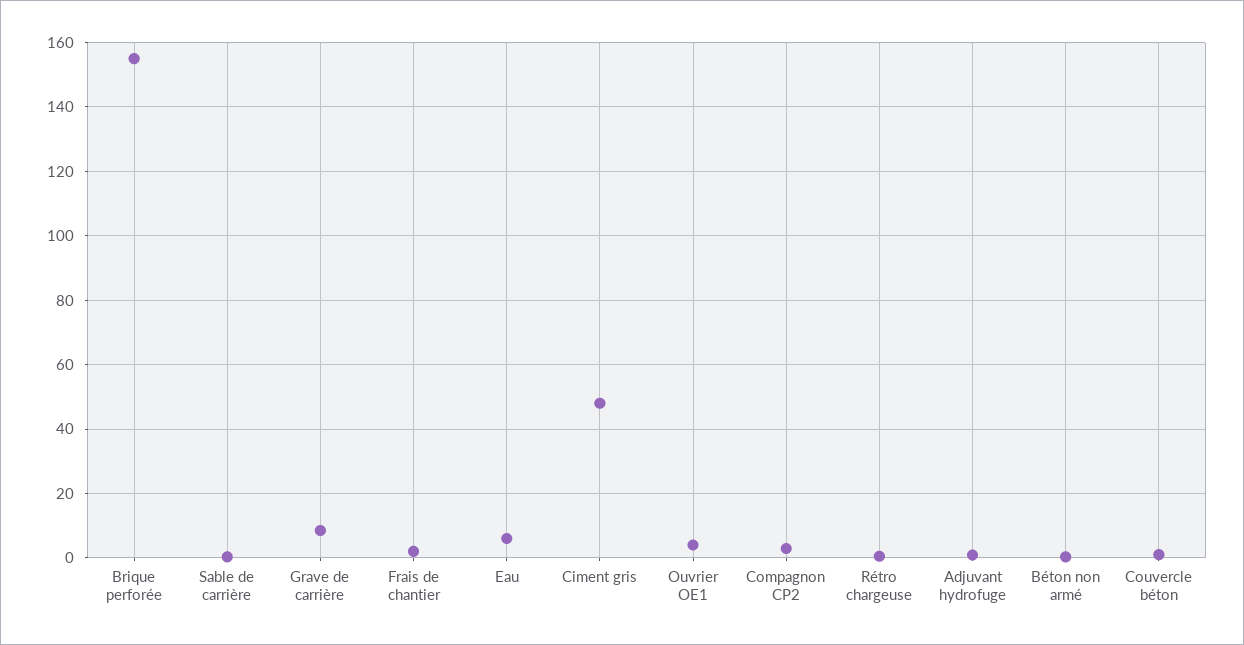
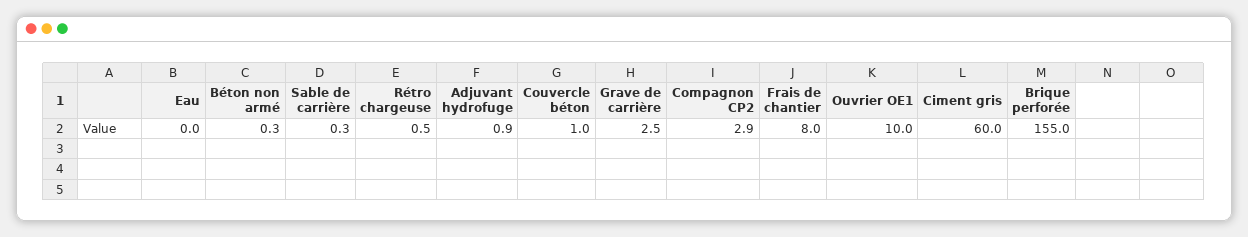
  {
    "Brique perforée": 155,
    "Sable de carrière": 0.3,
-   "Grave de carrière": 8,
+   "Grave de carrière": 2.5,
-   "Frais de chantier": 2,
+   "Frais de chantier": 8,
-   "Eau": 6,
+   "Eau": 0,
-   "Ciment gris": 48,
+   "Ciment gris": 60,
-   "Ouvrier OE1": 4,
+   "Ouvrier OE1": 10,
    "Compagnon CP2": 2.9,
    "Rétro chargeuse": 0.5,
    "Adjuvant hydrofuge": 0.9,
    "Béton non armé": 0.3,
    "Couvercle béton": 1
  }

